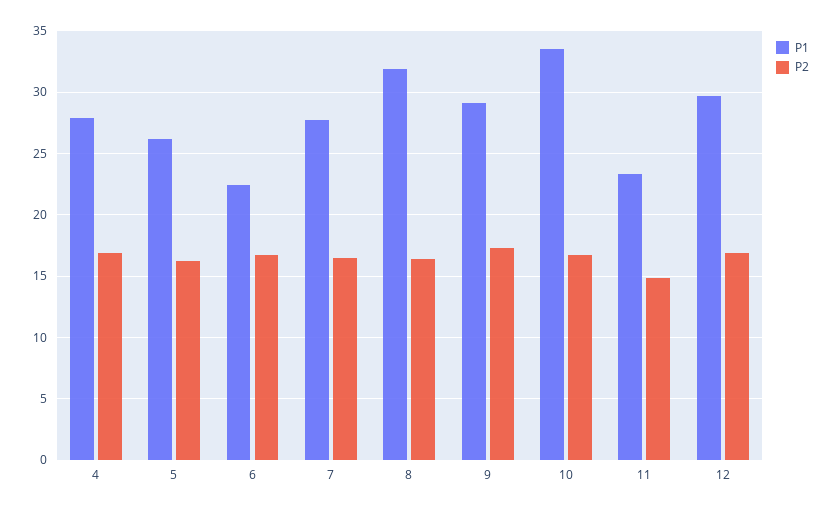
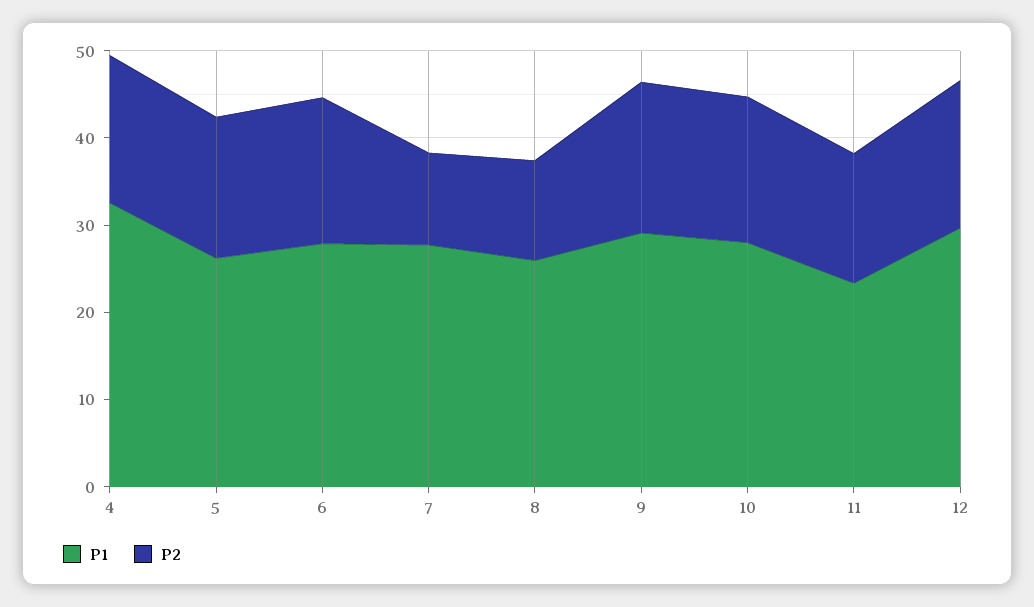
  {
    "P1": {
-     "4": 28,
+     "4": 32,
      "5": 26,
-     "6": 22.5,
+     "6": 28,
      "7": 27.5,
-     "8": 32,
+     "8": 26,
      "9": 29,
-     "10": 33.5,
+     "10": 28,
      "11": 23.5,
      "12": 29.5
    },
    "P2": {
      "4": 17,
      "5": 16,
      "6": 17,
-     "7": 16.5,
+     "7": 10,
-     "8": 16.5,
+     "8": 12,
      "9": 17.5,
      "10": 16.5,
      "11": 15,
      "12": 17
    }
  }

